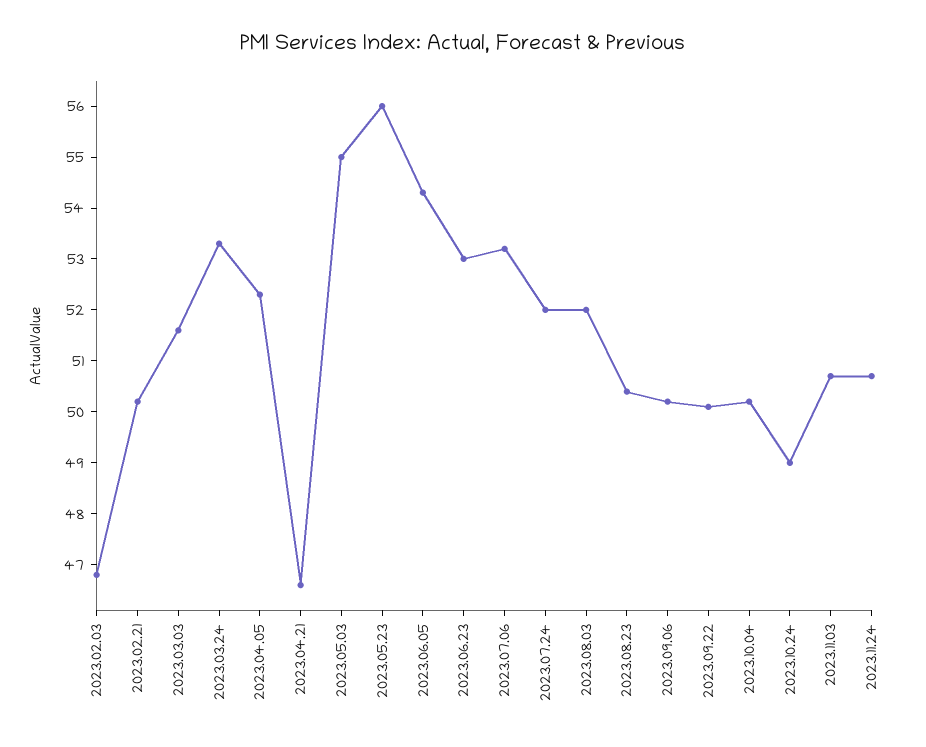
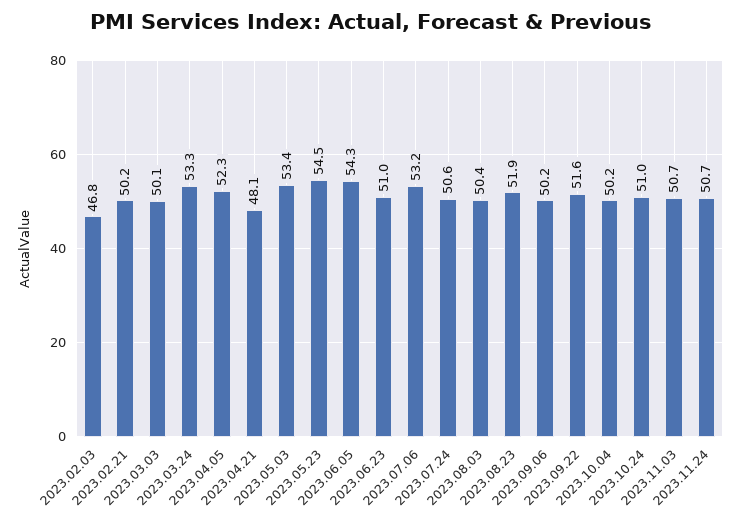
  {
    "2023.02.03": 46.8,
    "2023.02.21": 50.2,
-   "2023.03.03": 51.5,
+   "2023.03.03": 50.1,
    "2023.03.24": 53.3,
    "2023.04.05": 52.3,
-   "2023.04.21": 46.5,
+   "2023.04.21": 48.1,
-   "2023.05.03": 55,
+   "2023.05.03": 53.4,
-   "2023.05.23": 56,
+   "2023.05.23": 54.5,
    "2023.06.05": 54.3,
-   "2023.06.23": 53,
+   "2023.06.23": 51,
    "2023.07.06": 53.2,
-   "2023.07.24": 52,
+   "2023.07.24": 50.6,
-   "2023.08.03": 52,
+   "2023.08.03": 50.4,
-   "2023.08.23": 50.5,
+   "2023.08.23": 51.9,
    "2023.09.06": 50.2,
-   "2023.09.22": 50,
+   "2023.09.22": 51.6,
    "2023.10.04": 50.2,
-   "2023.10.24": 49,
+   "2023.10.24": 51,
    "2023.11.03": 50.7,
    "2023.11.24": 50.7
  }

